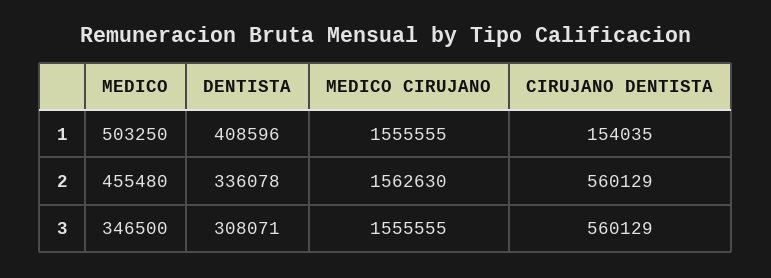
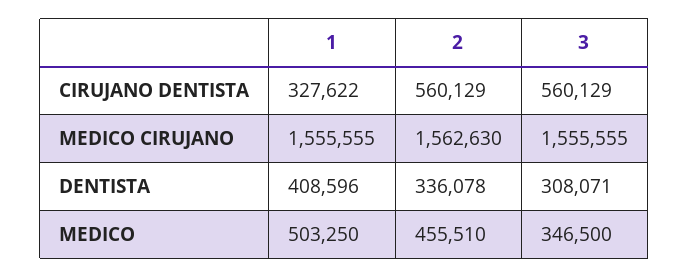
  {
    "MEDICO": {
      "1": 503250,
-     "2": 455480,
+     "2": 455510,
      "3": 346500
    },
    "DENTISTA": {
      "1": 408596,
      "2": 336078,
      "3": 308071
    },
    "MEDICO CIRUJANO": {
      "1": 1555555,
      "2": 1562630,
      "3": 1555555
    },
    "CIRUJANO DENTISTA": {
-     "1": 154035,
+     "1": 327622,
      "2": 560129,
      "3": 560129
    }
  }

